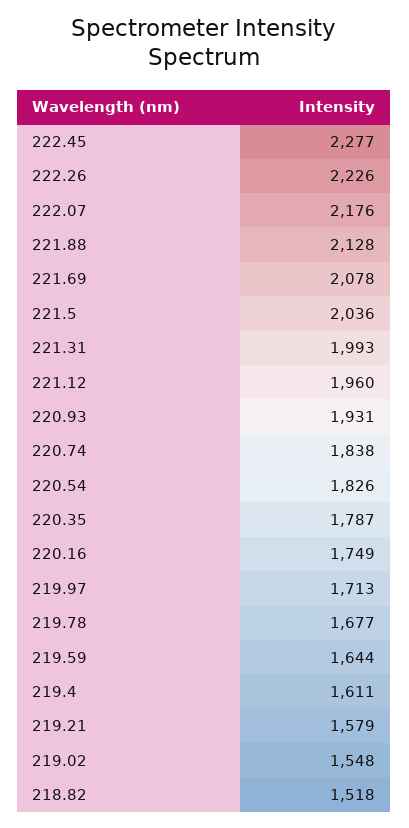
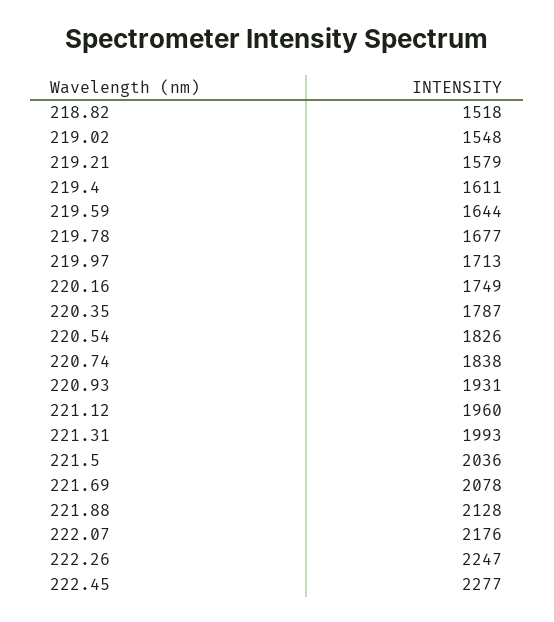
  {
    "222.45": 2277,
-   "222.26": 2226,
+   "222.26": 2247,
    "222.07": 2176,
    "221.88": 2128,
    "221.69": 2078,
    "221.5": 2036,
    "221.31": 1993,
    "221.12": 1960,
    "220.93": 1931,
    "220.74": 1838,
    "220.54": 1826,
    "220.35": 1787,
    "220.16": 1749,
    "219.97": 1713,
    "219.78": 1677,
    "219.59": 1644,
    "219.4": 1611,
    "219.21": 1579,
    "219.02": 1548,
    "218.82": 1518
  }

